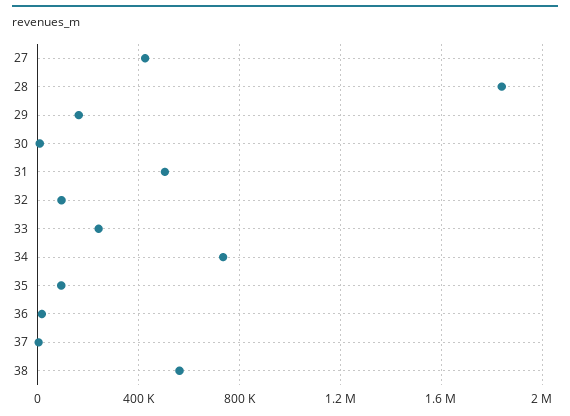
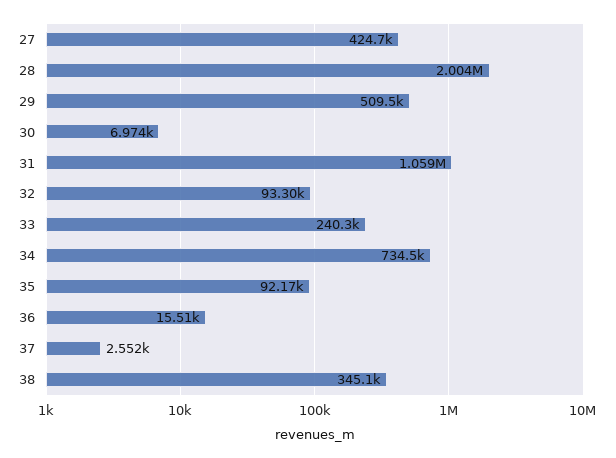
  {
    "27": 424700,
-   "28": 1850000,
+   "28": 2004000,
-   "29": 150000,
+   "29": 509500,
    "30": 6974,
-   "31": 500000,
+   "31": 1059000,
    "32": 93300,
    "33": 240300,
    "34": 734500,
    "35": 92170,
    "36": 15510,
    "37": 2552,
-   "38": 550000
+   "38": 345100
  }

